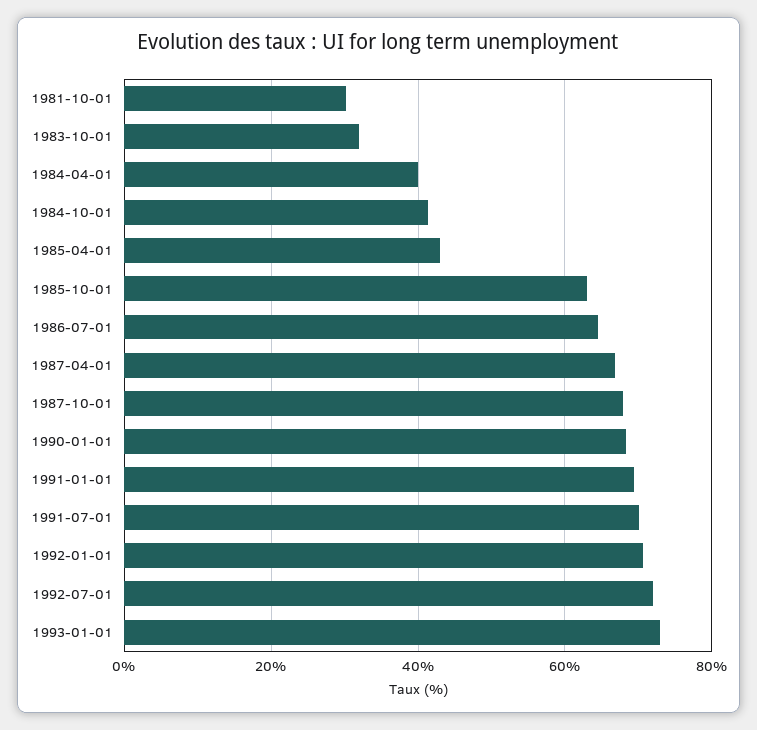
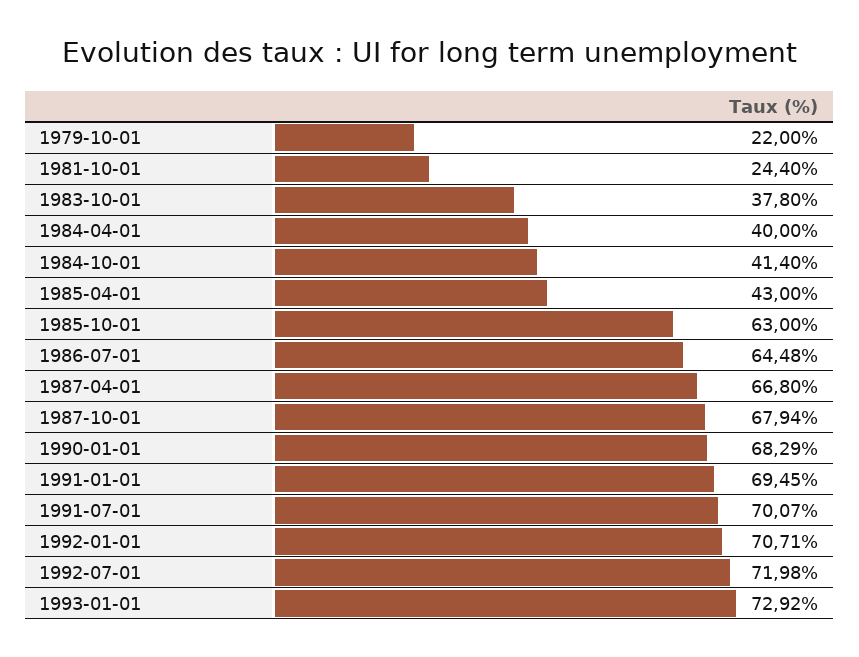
  {
-   "1981-10-01": 30,
+   "1981-10-01": 24.4,
-   "1983-10-01": 32,
+   "1983-10-01": 37.8,
    "1984-04-01": 40,
    "1984-10-01": 41.4,
    "1985-04-01": 43,
    "1985-10-01": 63,
    "1986-07-01": 64.48,
    "1987-04-01": 66.8,
    "1987-10-01": 67.94,
    "1990-01-01": 68.29,
    "1991-01-01": 69.45,
    "1991-07-01": 70.07,
    "1992-01-01": 70.71,
    "1992-07-01": 71.98,
-   "1993-01-01": 72.92
+   "1993-01-01": 72.92,
+   "1979-10-01": 22
  }

